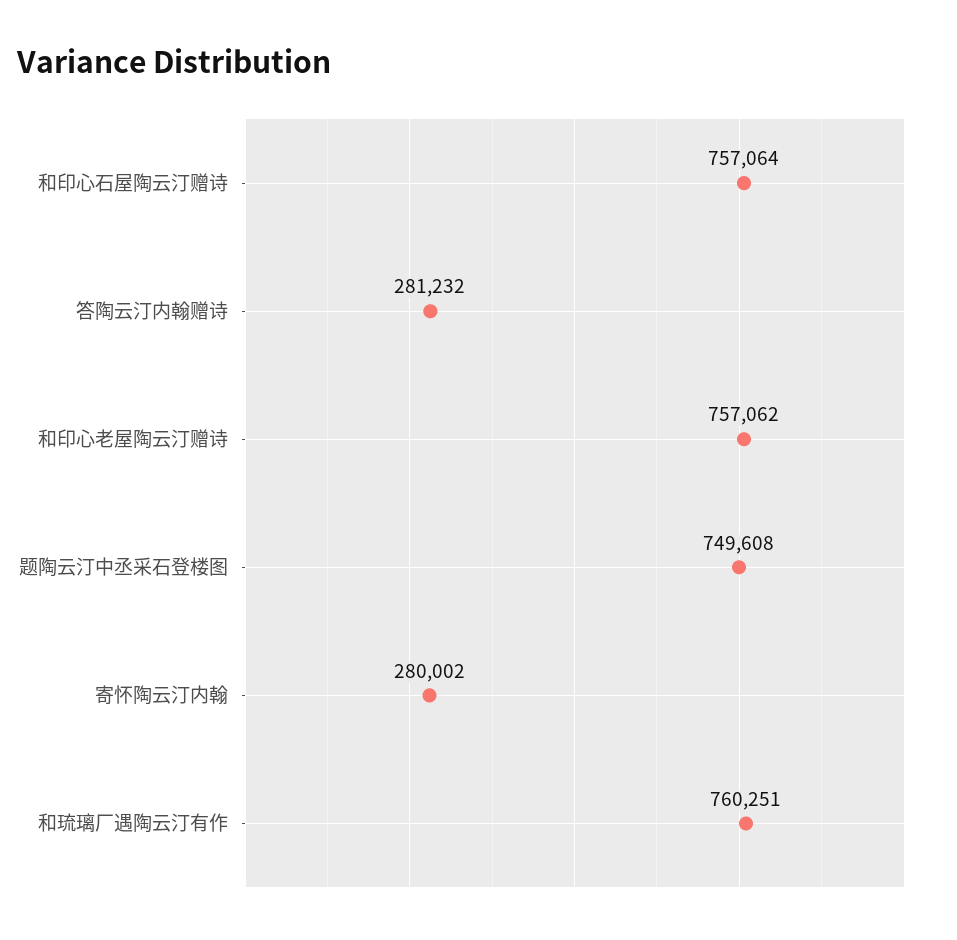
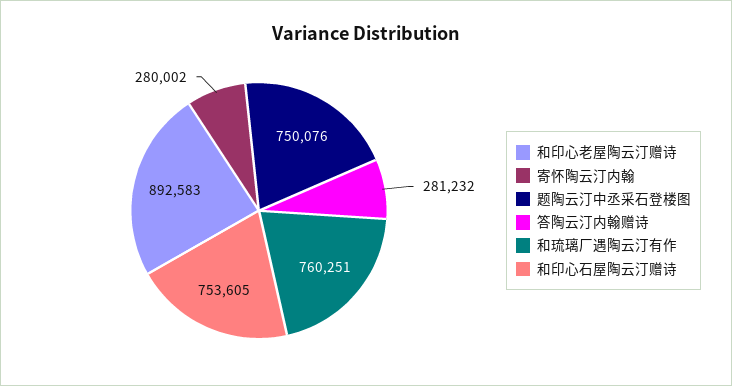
  {
-   "和印心石屋陶云汀赠诗": 757064,
+   "和印心石屋陶云汀赠诗": 753605,
    "答陶云汀内翰赠诗": 281232,
-   "和印心老屋陶云汀赠诗": 757062,
+   "和印心老屋陶云汀赠诗": 892583,
-   "题陶云汀中丞采石登楼图": 749608,
+   "题陶云汀中丞采石登楼图": 750076,
    "寄怀陶云汀内翰": 280002,
    "和琉璃厂遇陶云汀有作": 760251
  }

